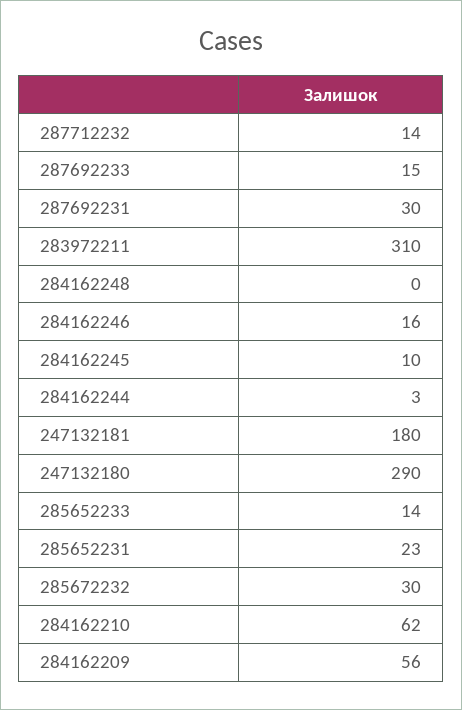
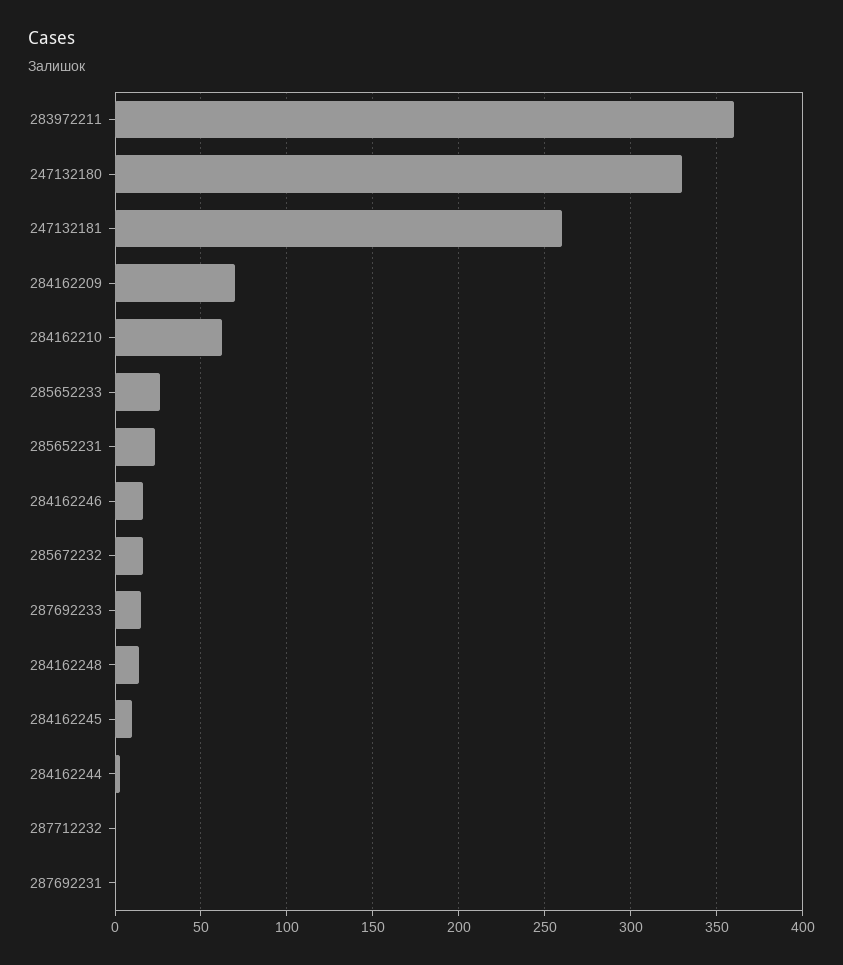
  {
-   "287712232": 14,
+   "287712232": 0,
    "287692233": 15,
-   "287692231": 30,
+   "287692231": 0,
-   "283972211": 310,
+   "283972211": 360,
-   "284162248": 0,
+   "284162248": 15,
    "284162246": 16,
    "284162245": 10,
    "284162244": 3,
-   "247132181": 180,
+   "247132181": 260,
-   "247132180": 290,
+   "247132180": 330,
-   "285652233": 14,
+   "285652233": 25,
    "285652231": 23,
-   "285672232": 30,
+   "285672232": 15,
    "284162210": 62,
-   "284162209": 56
+   "284162209": 70
  }

